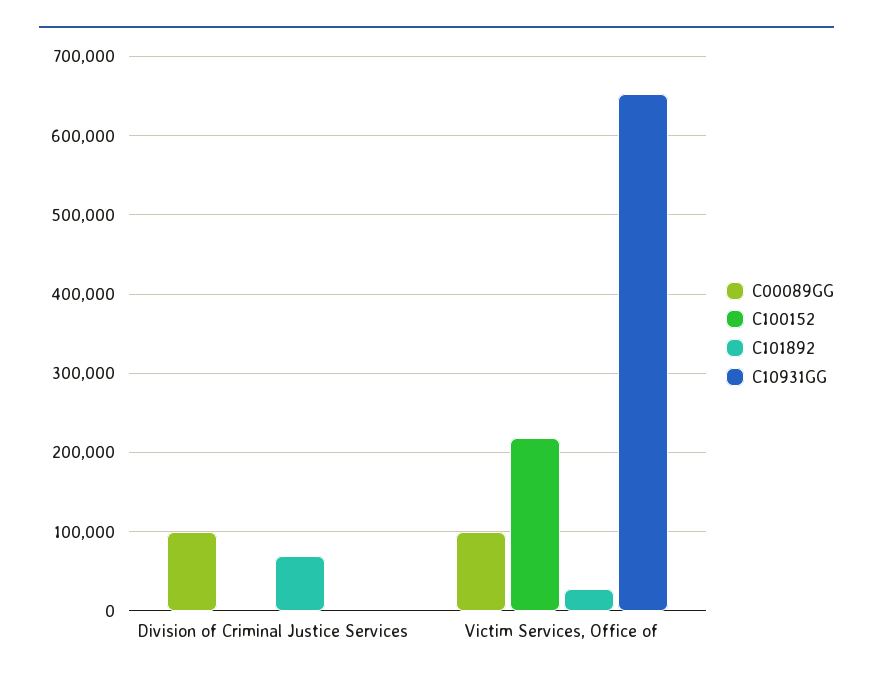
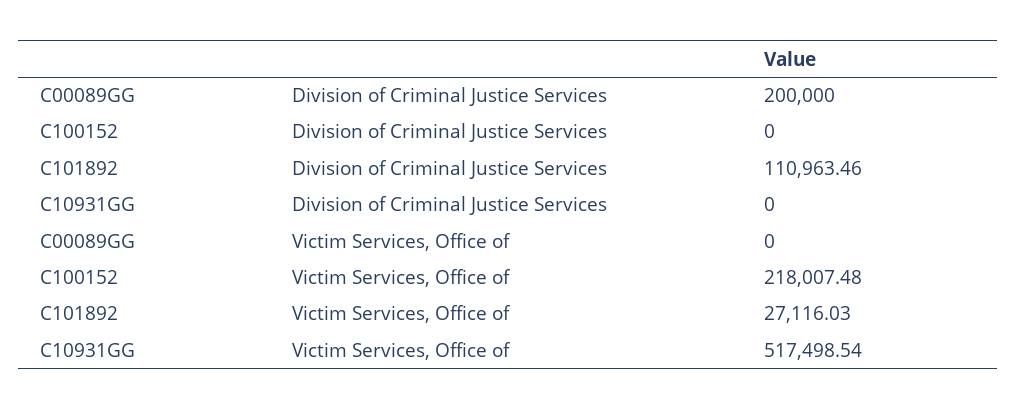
  {
    "C00089GG": {
-     "Division of Criminal Justice Services": 100000,
+     "Division of Criminal Justice Services": 200000,
-     "Victim Services, Office of": 100000
+     "Victim Services, Office of": 0
    },
    "C100152": {
      "Division of Criminal Justice Services": 0,
      "Victim Services, Office of": 218007.48
    },
    "C101892": {
-     "Division of Criminal Justice Services": 70000,
+     "Division of Criminal Justice Services": 110963.46,
      "Victim Services, Office of": 27116.03
    },
    "C10931GG": {
      "Division of Criminal Justice Services": 0,
-     "Victim Services, Office of": 650000
+     "Victim Services, Office of": 517498.54
    }
  }

